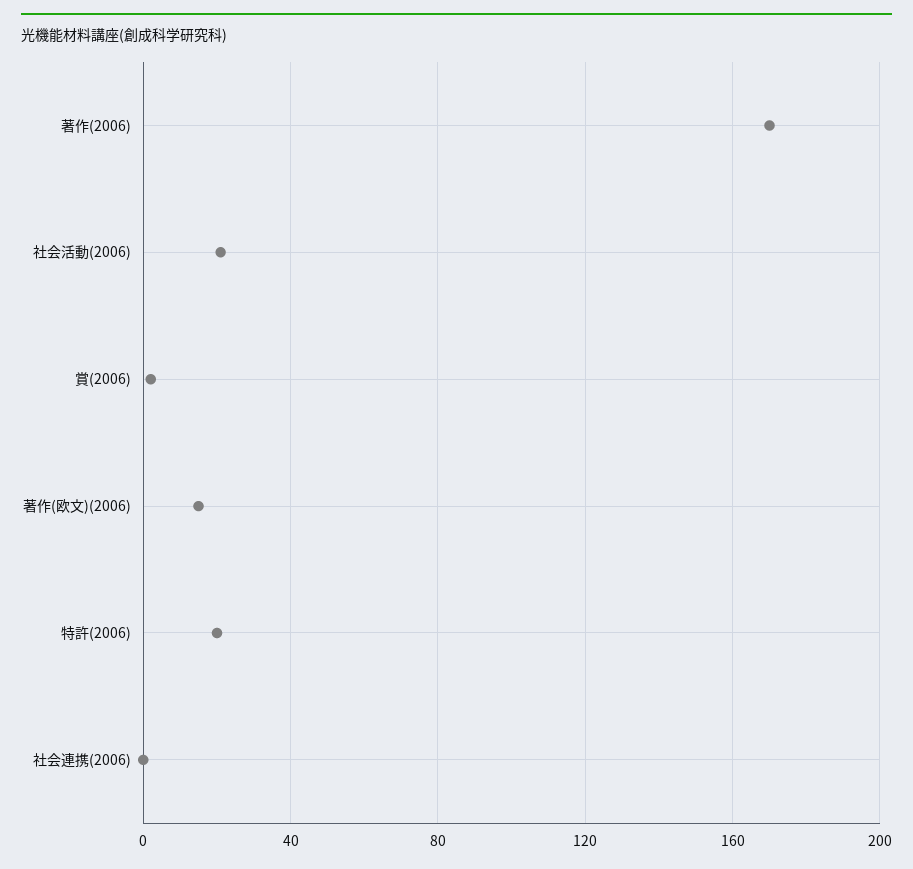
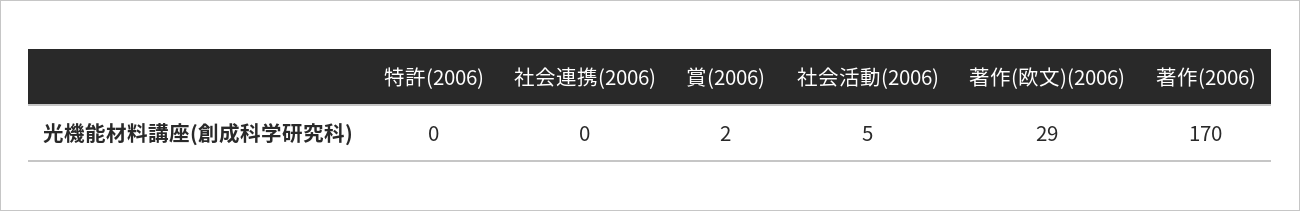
  {
    "著作(2006)": 170,
-   "社会活動(2006)": 20,
+   "社会活動(2006)": 5,
    "賞(2006)": 2,
-   "著作(欧文)(2006)": 15,
+   "著作(欧文)(2006)": 29,
-   "特許(2006)": 20,
+   "特許(2006)": 0,
    "社会連携(2006)": 0
  }

